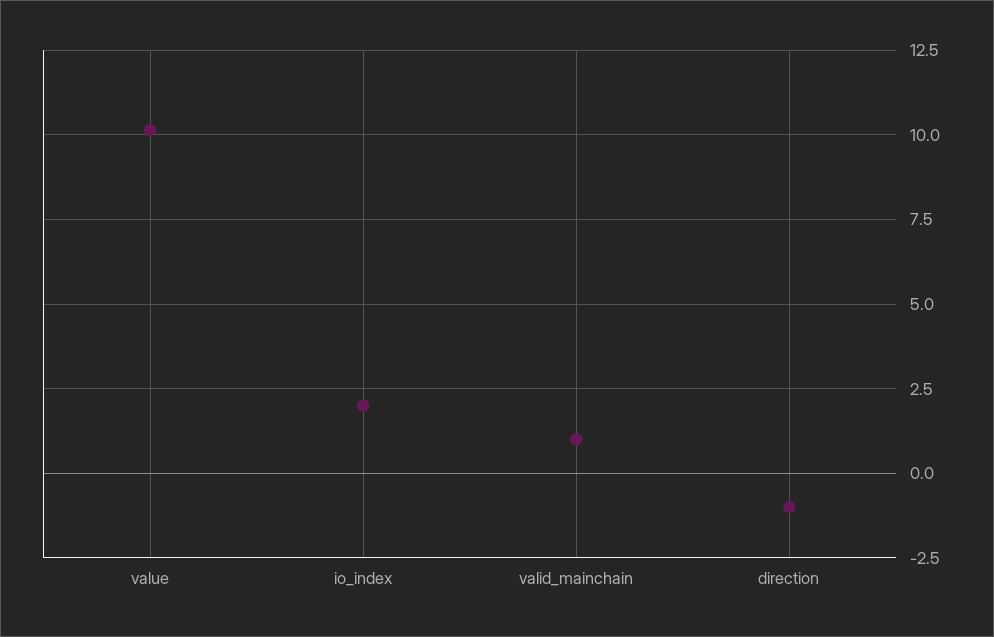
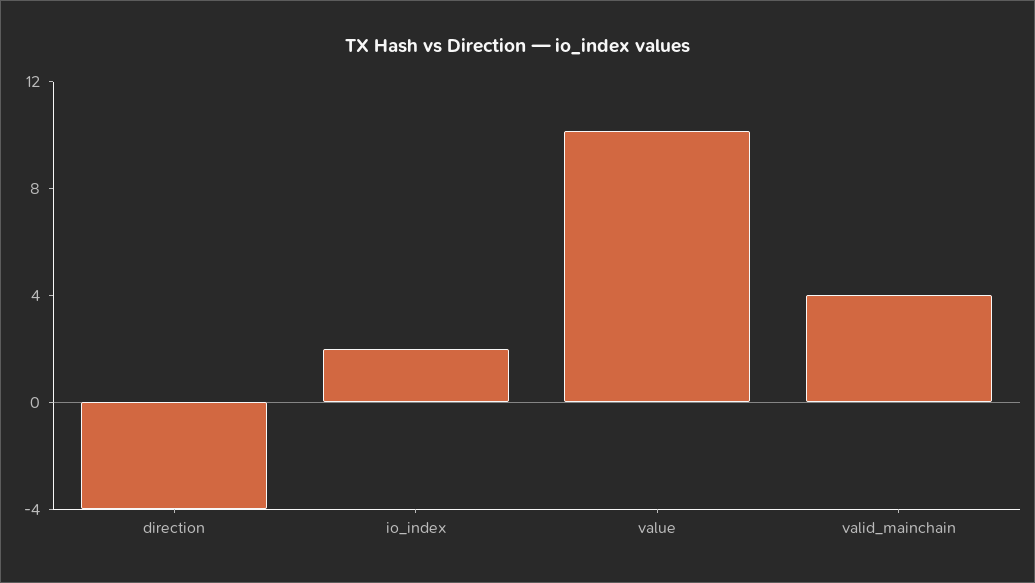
  {
    "value": 10.25,
    "io_index": 2,
-   "valid_mainchain": 1,
+   "valid_mainchain": 4,
-   "direction": -1
+   "direction": -4
  }

